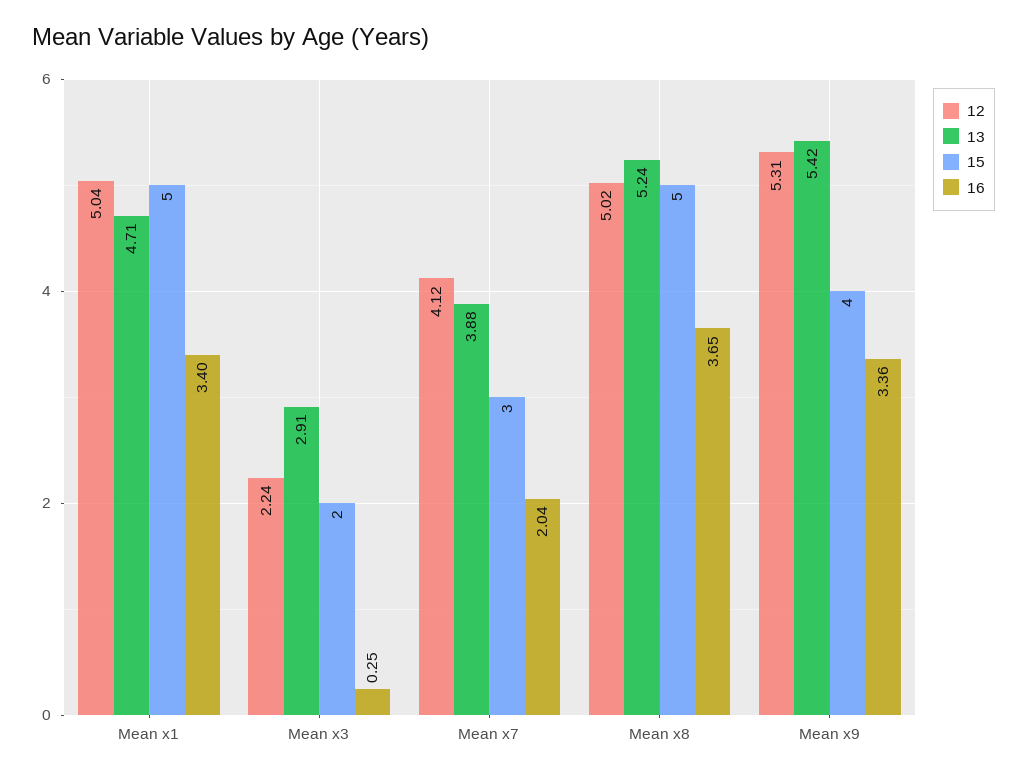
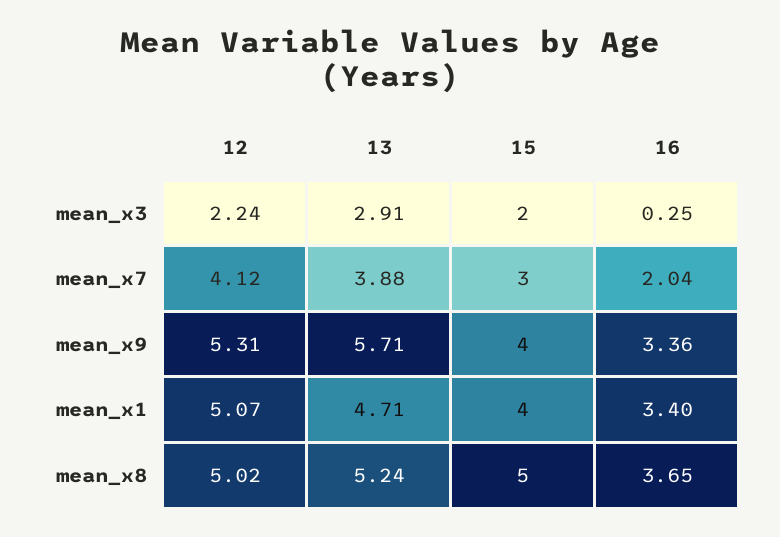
  {
    "12": {
-     "Mean x1": 5.04,
+     "Mean x1": 5.07,
      "Mean x3": 2.24,
      "Mean x7": 4.12,
      "Mean x8": 5.02,
      "Mean x9": 5.31
    },
    "13": {
      "Mean x1": 4.71,
      "Mean x3": 2.91,
      "Mean x7": 3.88,
      "Mean x8": 5.24,
-     "Mean x9": 5.42
+     "Mean x9": 5.71
    },
    "15": {
-     "Mean x1": 5,
+     "Mean x1": 4,
      "Mean x3": 2,
      "Mean x7": 3,
      "Mean x8": 5,
      "Mean x9": 4
    },
    "16": {
      "Mean x1": 3.4,
      "Mean x3": 0.25,
      "Mean x7": 2.04,
      "Mean x8": 3.65,
      "Mean x9": 3.36
    }
  }

